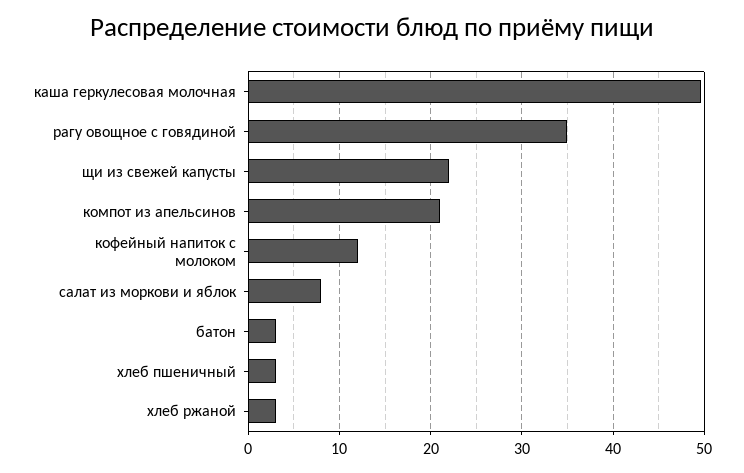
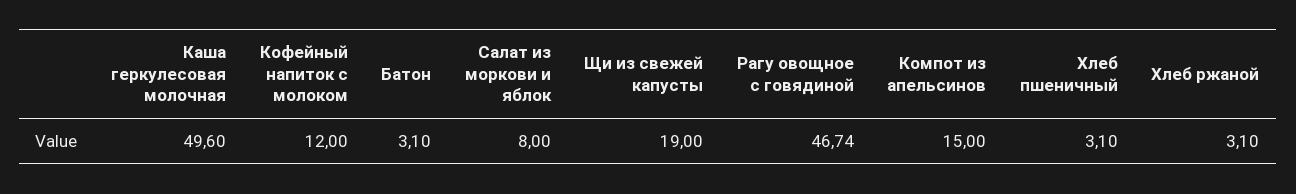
  {
    "каша геркулесовая молочная": 49.6,
-   "рагу овощное с говядиной": 35,
+   "рагу овощное с говядиной": 46.74,
-   "щи из свежей капусты": 22,
+   "щи из свежей капусты": 19,
-   "компот из апельсинов": 21,
+   "компот из апельсинов": 15,
    "кофейный напиток с молоком": 12,
    "салат из моркови и яблок": 8,
    "батон": 3.1,
    "хлеб пшеничный": 3.1,
    "хлеб ржаной": 3.1
  }

